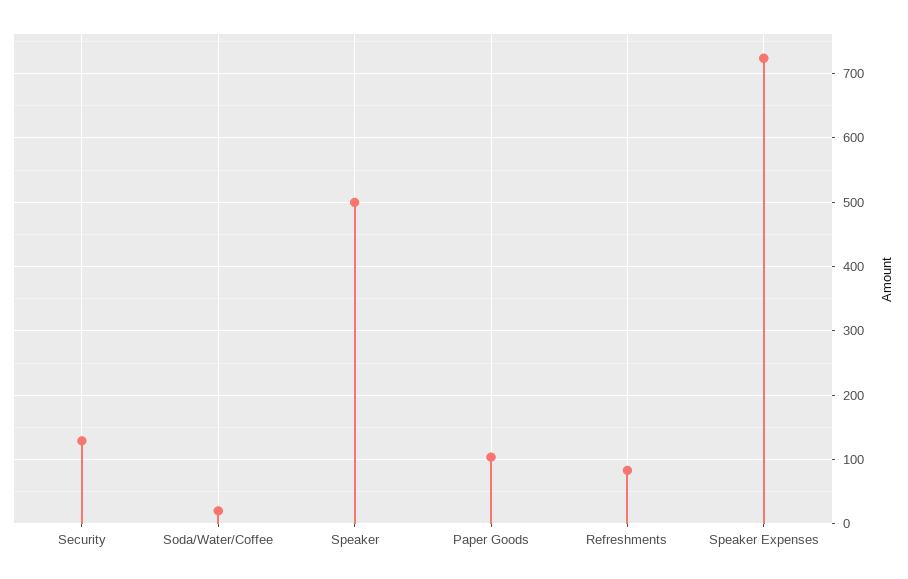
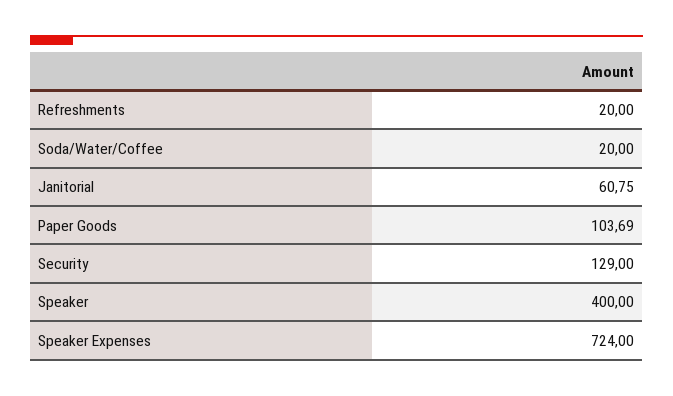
  {
    "Security": 129,
    "Soda/Water/Coffee": 20,
-   "Speaker": 500,
+   "Speaker": 400,
    "Paper Goods": 103.69,
-   "Refreshments": 80,
+   "Refreshments": 20,
-   "Speaker Expenses": 724
+   "Speaker Expenses": 724,
+   "Janitorial": 60.75
  }

